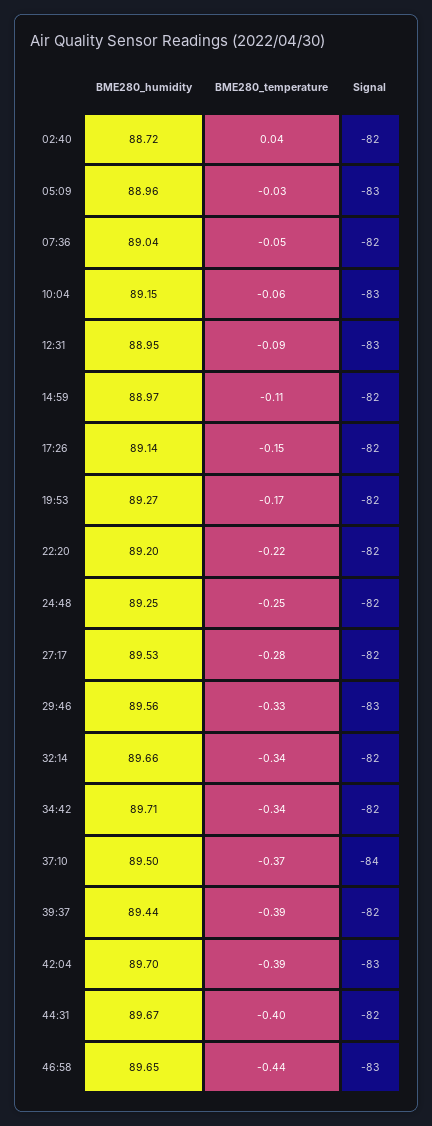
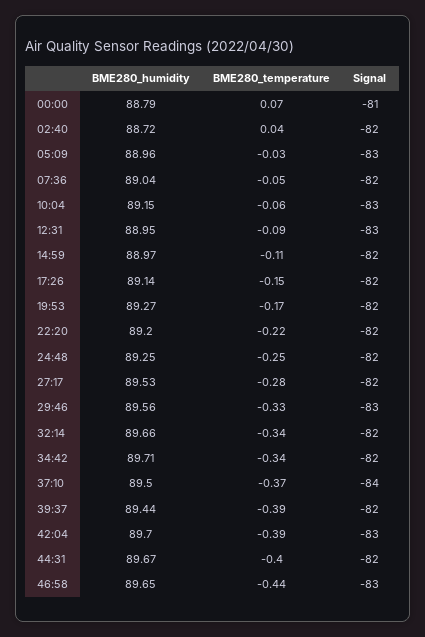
  {
    "BME280_humidity": {
      "02:40": 88.72,
      "05:09": 88.96,
      "07:36": 89.04,
      "10:04": 89.15,
      "12:31": 88.95,
      "14:59": 88.97,
      "17:26": 89.14,
      "19:53": 89.27,
      "22:20": 89.2,
      "24:48": 89.25,
      "27:17": 89.53,
      "29:46": 89.56,
      "32:14": 89.66,
      "34:42": 89.71,
      "37:10": 89.5,
      "39:37": 89.44,
      "42:04": 89.7,
      "44:31": 89.67,
-     "46:58": 89.65
+     "46:58": 89.65,
+     "00:00": 88.79
    },
    "BME280_temperature": {
      "02:40": 0.04,
      "05:09": -0.03,
      "07:36": -0.05,
      "10:04": -0.06,
      "12:31": -0.09,
      "14:59": -0.11,
      "17:26": -0.15,
      "19:53": -0.17,
      "22:20": -0.22,
      "24:48": -0.25,
      "27:17": -0.28,
      "29:46": -0.33,
      "32:14": -0.34,
      "34:42": -0.34,
      "37:10": -0.37,
      "39:37": -0.39,
      "42:04": -0.39,
      "44:31": -0.4,
-     "46:58": -0.44
+     "46:58": -0.44,
+     "00:00": 0.07
    },
    "Signal": {
      "02:40": -82,
      "05:09": -83,
      "07:36": -82,
      "10:04": -83,
      "12:31": -83,
      "14:59": -82,
      "17:26": -82,
      "19:53": -82,
      "22:20": -82,
      "24:48": -82,
      "27:17": -82,
      "29:46": -83,
      "32:14": -82,
      "34:42": -82,
      "37:10": -84,
      "39:37": -82,
      "42:04": -83,
      "44:31": -82,
-     "46:58": -83
+     "46:58": -83,
+     "00:00": -81
    }
  }

